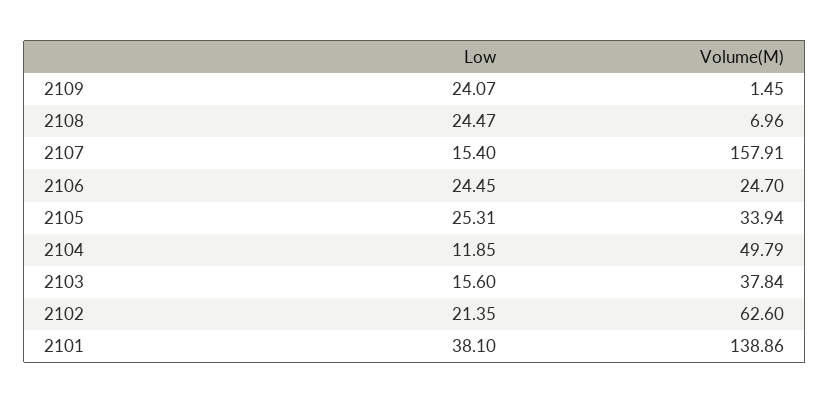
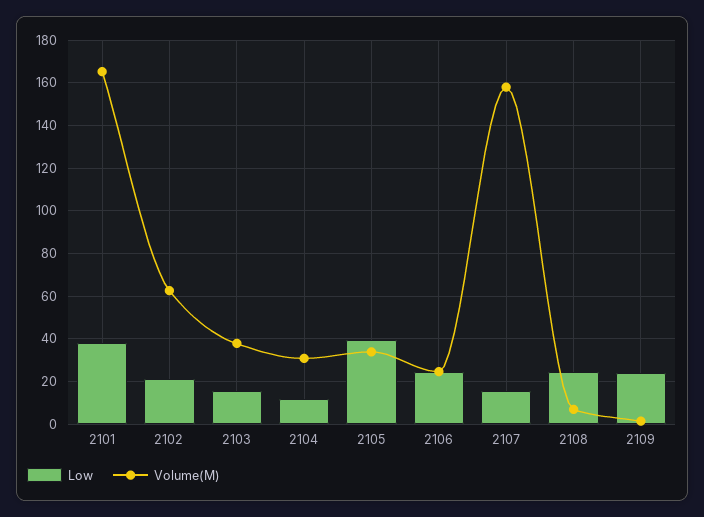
  {
    "Low": {
      "2109": 24.07,
      "2108": 24.47,
      "2107": 15.4,
      "2106": 24.45,
-     "2105": 25.31,
+     "2105": 40,
      "2104": 11.85,
      "2103": 15.6,
      "2102": 21.35,
      "2101": 38.1
    },
    "Volume(M)": {
      "2109": 1.45,
      "2108": 6.96,
      "2107": 157.91,
      "2106": 24.7,
      "2105": 33.94,
-     "2104": 49.79,
+     "2104": 30,
      "2103": 37.84,
      "2102": 62.6,
-     "2101": 138.86
+     "2101": 165
    }
  }

